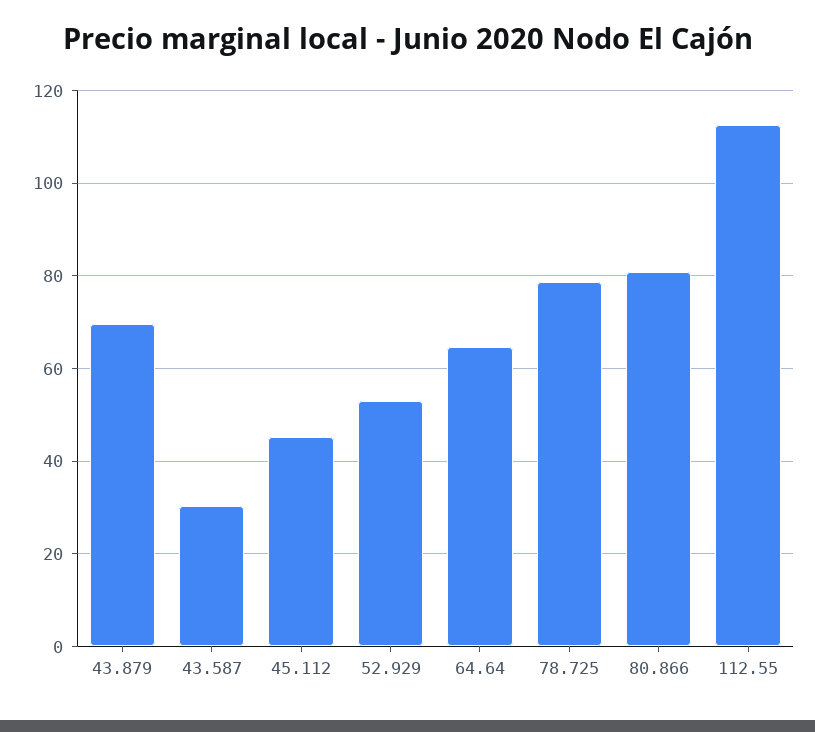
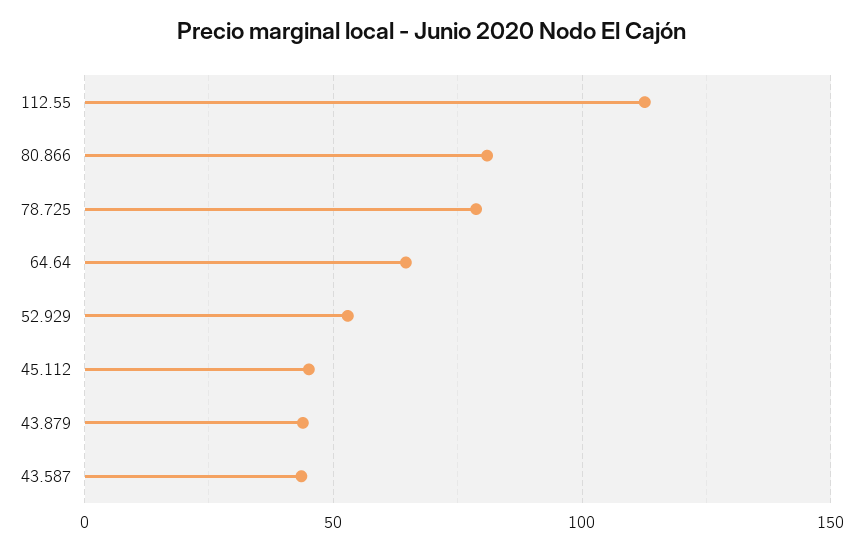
  {
-   "43.879": 70,
+   "43.879": 45,
-   "43.587": 30,
+   "43.587": 45,
    "45.112": 46,
    "52.929": 52,
    "64.64": 64,
    "78.725": 78,
    "80.866": 80,
    "112.55": 112
  }

